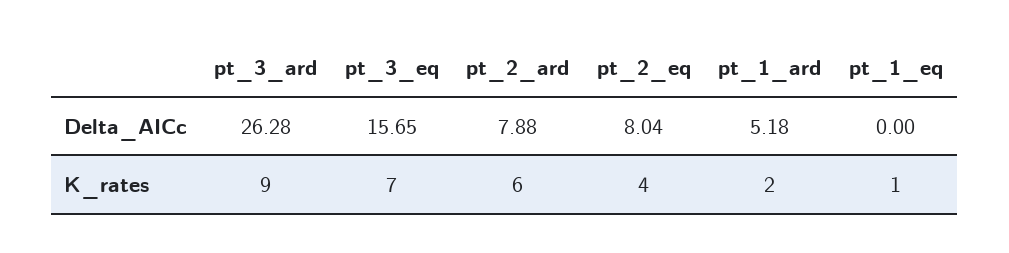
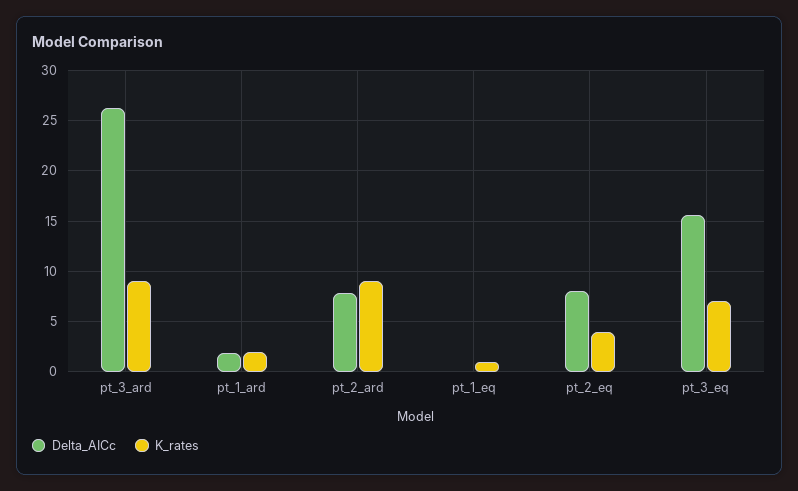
  {
    "Delta_AICc": {
      "pt_3_ard": 26.28,
      "pt_3_eq": 15.65,
      "pt_2_ard": 7.88,
      "pt_2_eq": 8.04,
-     "pt_1_ard": 5.18,
+     "pt_1_ard": 2,
      "pt_1_eq": 0
    },
    "K_rates": {
      "pt_3_ard": 9,
      "pt_3_eq": 7,
-     "pt_2_ard": 6,
+     "pt_2_ard": 9,
      "pt_2_eq": 4,
      "pt_1_ard": 2,
      "pt_1_eq": 1
    }
  }

